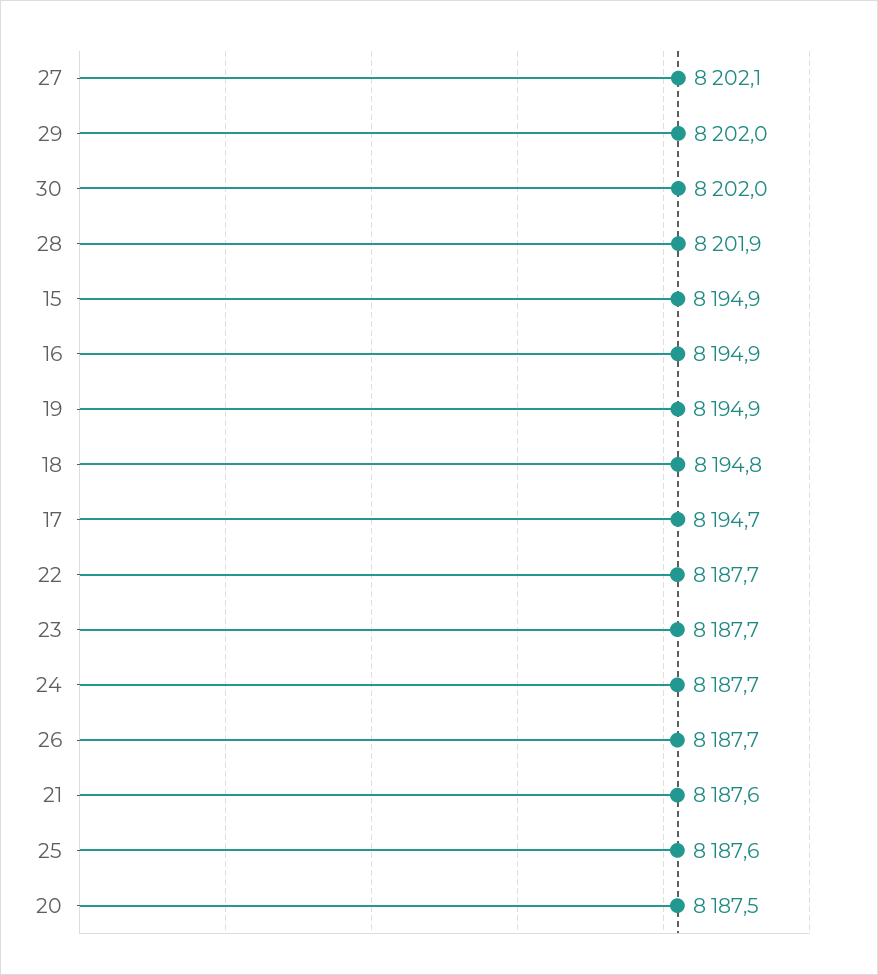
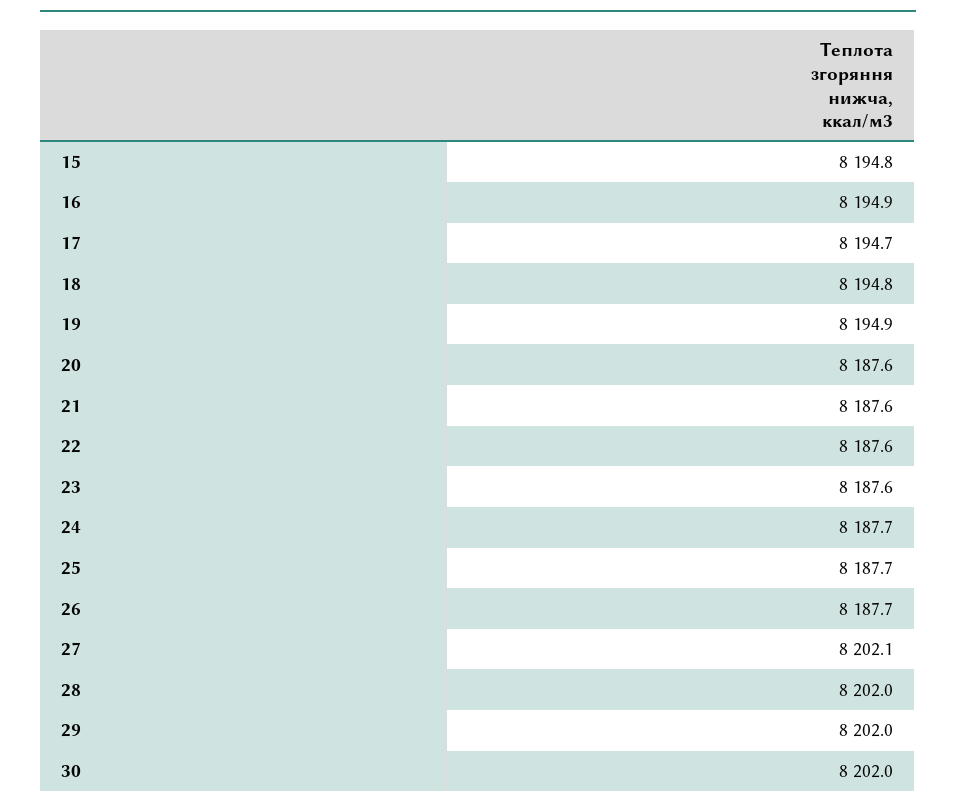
  {
    "27": 8202.1,
    "29": 8202,
    "30": 8202,
-   "28": 8201.9,
+   "28": 8202,
-   "15": 8194.9,
+   "15": 8194.8,
    "16": 8194.9,
    "19": 8194.9,
    "18": 8194.8,
    "17": 8194.7,
-   "22": 8187.7,
+   "22": 8187.6,
-   "23": 8187.7,
+   "23": 8187.6,
    "24": 8187.7,
    "26": 8187.7,
    "21": 8187.6,
-   "25": 8187.6,
+   "25": 8187.7,
-   "20": 8187.5
+   "20": 8187.6
  }

